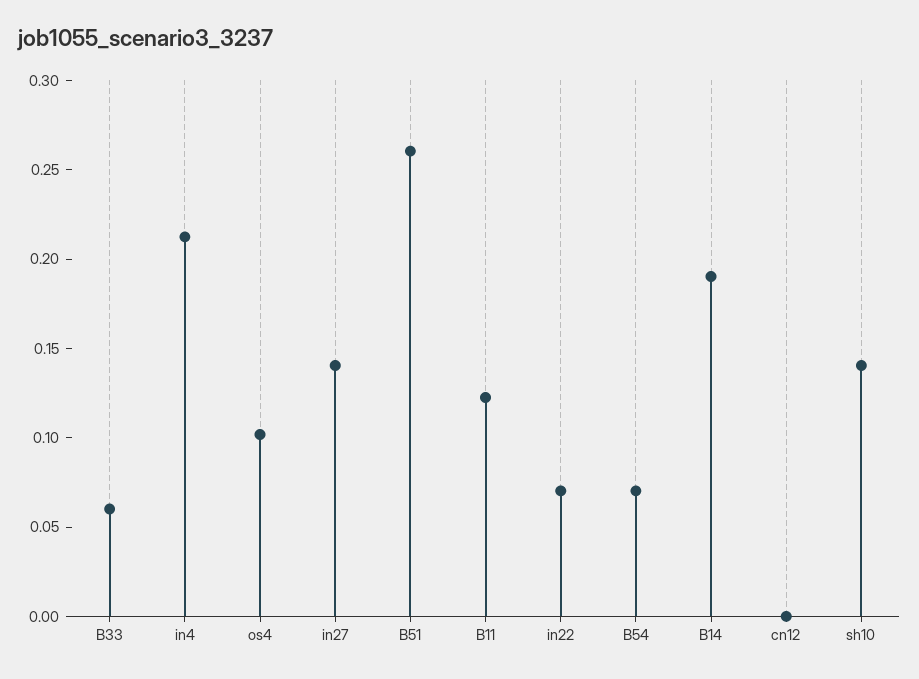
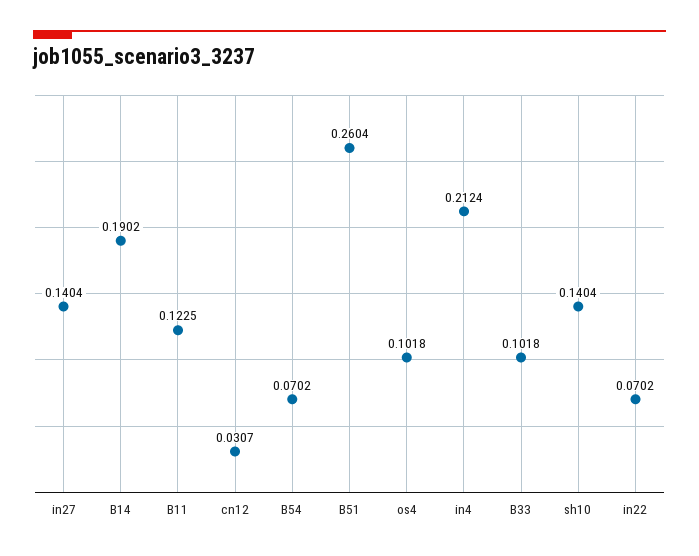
  {
-   "B33": 0.06,
+   "B33": 0.1018,
    "in4": 0.2124,
    "os4": 0.1018,
    "in27": 0.1404,
    "B51": 0.2604,
    "B11": 0.1225,
    "in22": 0.0702,
    "B54": 0.0702,
    "B14": 0.1902,
-   "cn12": 0,
+   "cn12": 0.0307,
    "sh10": 0.1404
  }

